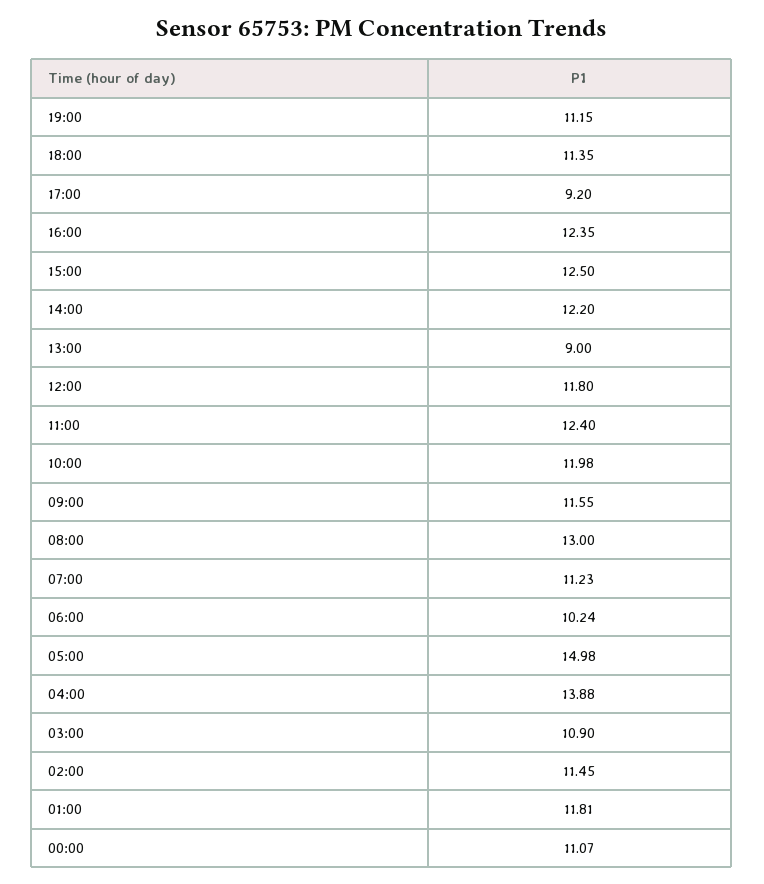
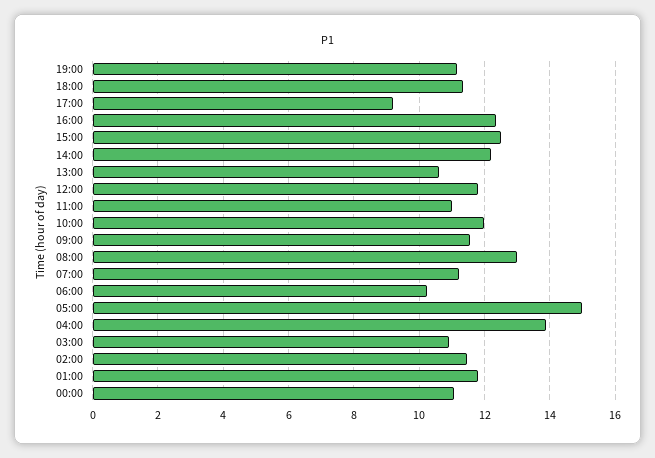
  {
    "19:00": 11.15,
    "18:00": 11.35,
    "17:00": 9.2,
    "16:00": 12.35,
    "15:00": 12.5,
    "14:00": 12.2,
-   "13:00": 9,
+   "13:00": 10.6,
    "12:00": 11.8,
-   "11:00": 12.4,
+   "11:00": 11,
    "10:00": 11.98,
    "09:00": 11.55,
    "08:00": 13,
    "07:00": 11.23,
    "06:00": 10.24,
    "05:00": 14.98,
    "04:00": 13.88,
    "03:00": 10.9,
    "02:00": 11.45,
    "01:00": 11.81,
    "00:00": 11.07
  }

